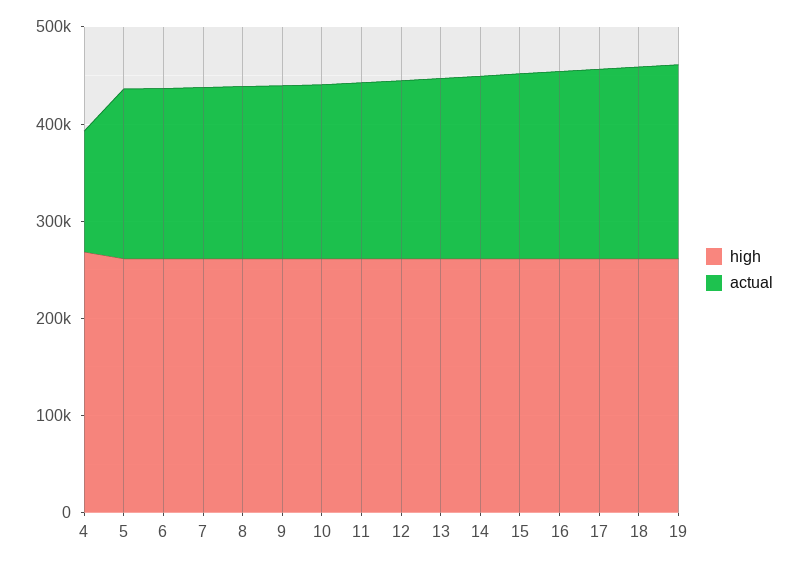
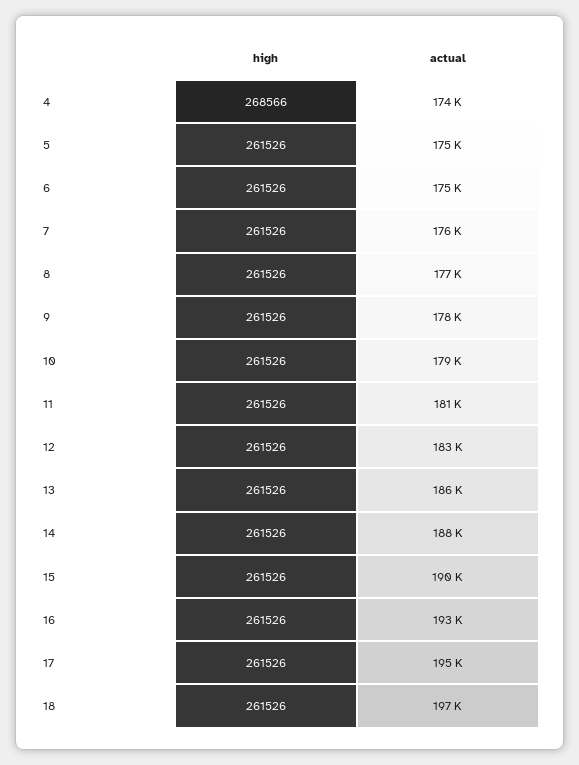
  {
    "high": {
      "4": 268566,
      "5": 261526,
      "6": 261526,
      "7": 261526,
      "8": 261526,
      "9": 261526,
      "10": 261526,
      "11": 261526,
      "12": 261526,
      "13": 261526,
      "14": 261526,
      "15": 261526,
      "16": 261526,
      "17": 261526,
-     "18": 261526,
+     "18": 261526
-     "19": 260000
    },
    "actual": {
-     "4": 120000,
+     "4": 174000,
      "5": 175000,
      "6": 175000,
      "7": 176000,
      "8": 177000,
      "9": 178000,
      "10": 179000,
      "11": 181000,
      "12": 183000,
      "13": 186000,
      "14": 188000,
      "15": 190000,
      "16": 193000,
      "17": 195000,
-     "18": 197000,
+     "18": 197000
-     "19": 200000
    }
  }

